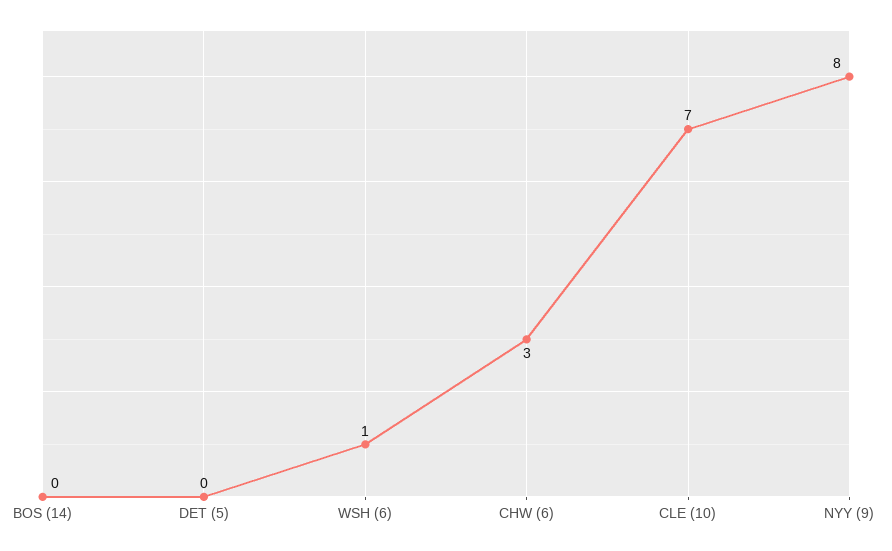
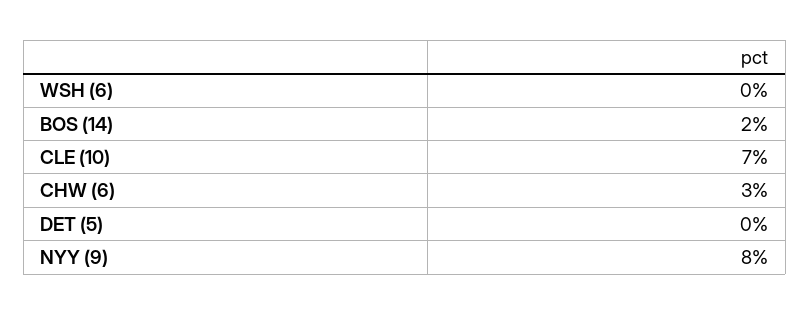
  {
-   "BOS (14)": 0,
+   "BOS (14)": 2,
    "DET (5)": 0,
-   "WSH (6)": 1,
+   "WSH (6)": 0,
    "CHW (6)": 3,
    "CLE (10)": 7,
    "NYY (9)": 8
  }

